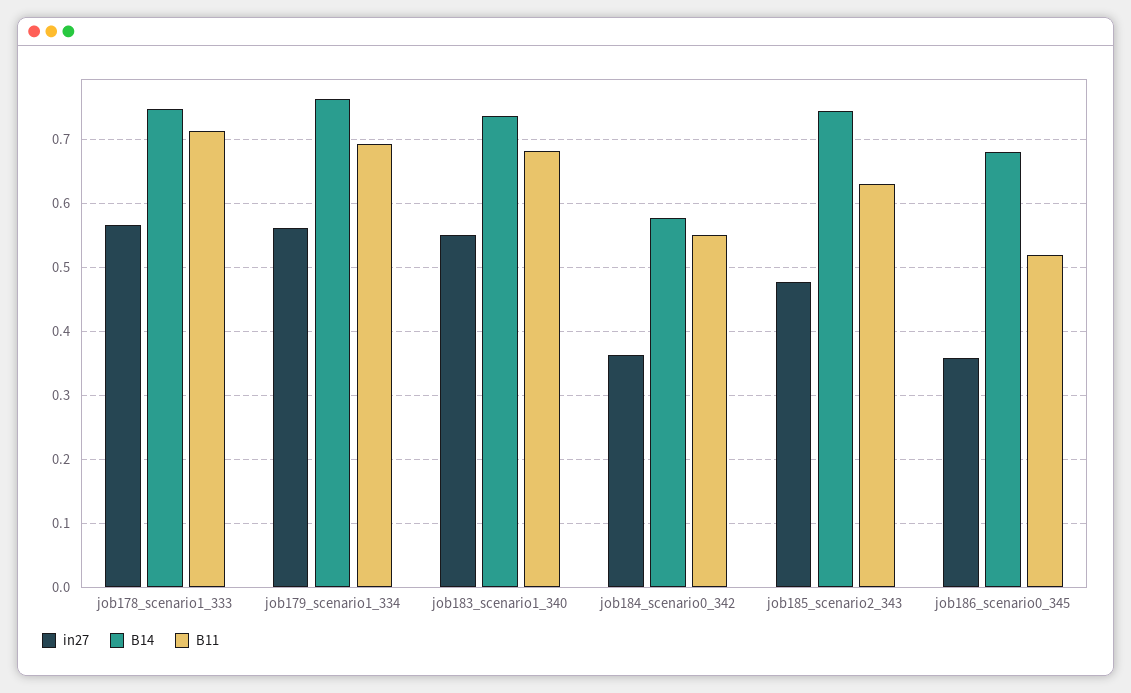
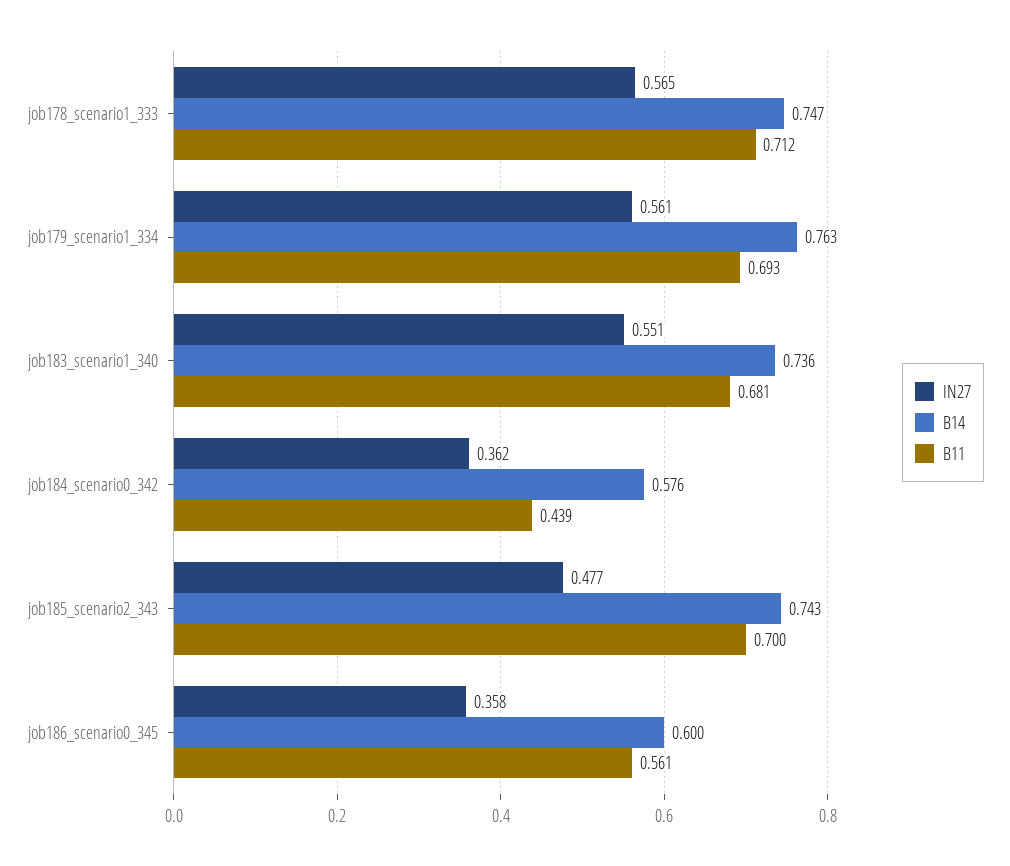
  {
    "in27": {
      "job178_scenario1_333": 0.565,
      "job179_scenario1_334": 0.561,
      "job183_scenario1_340": 0.551,
      "job184_scenario0_342": 0.362,
      "job185_scenario2_343": 0.477,
      "job186_scenario0_345": 0.358
    },
    "B14": {
      "job178_scenario1_333": 0.747,
      "job179_scenario1_334": 0.763,
      "job183_scenario1_340": 0.736,
      "job184_scenario0_342": 0.576,
      "job185_scenario2_343": 0.743,
-     "job186_scenario0_345": 0.68
+     "job186_scenario0_345": 0.6
    },
    "B11": {
      "job178_scenario1_333": 0.712,
      "job179_scenario1_334": 0.693,
      "job183_scenario1_340": 0.681,
-     "job184_scenario0_342": 0.55,
+     "job184_scenario0_342": 0.439,
-     "job185_scenario2_343": 0.63,
+     "job185_scenario2_343": 0.7,
-     "job186_scenario0_345": 0.52
+     "job186_scenario0_345": 0.561
    }
  }

